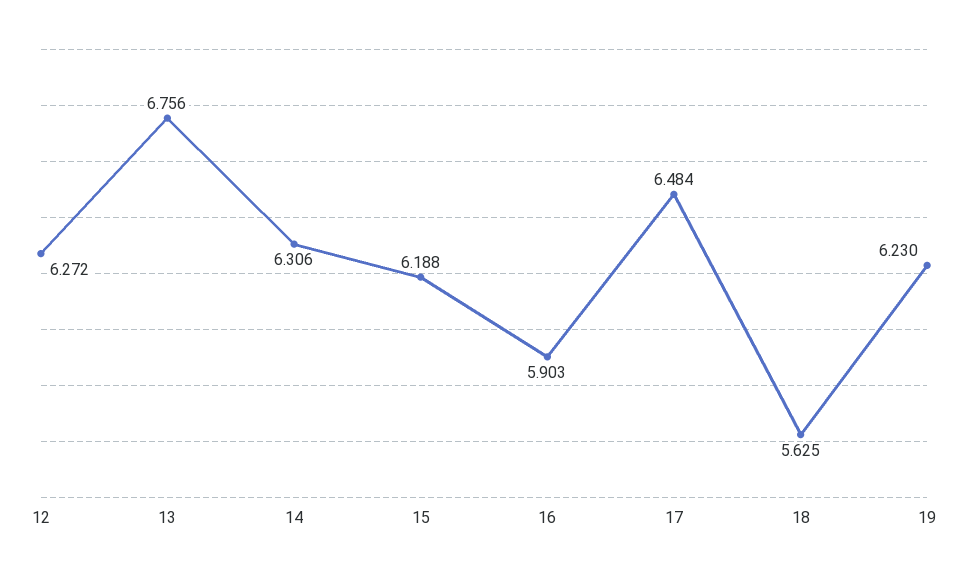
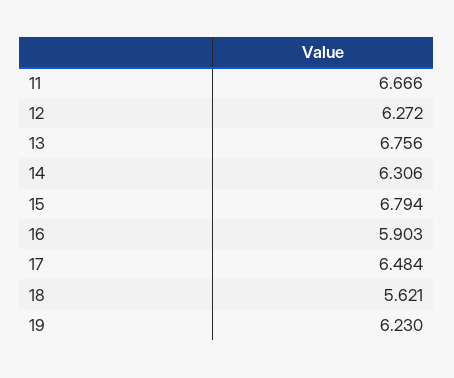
  {
    "12": 6.272,
    "13": 6.756,
    "14": 6.306,
-   "15": 6.188,
+   "15": 6.794,
    "16": 5.903,
    "17": 6.484,
-   "18": 5.625,
+   "18": 5.621,
-   "19": 6.23
+   "19": 6.23,
+   "11": 6.666
  }

